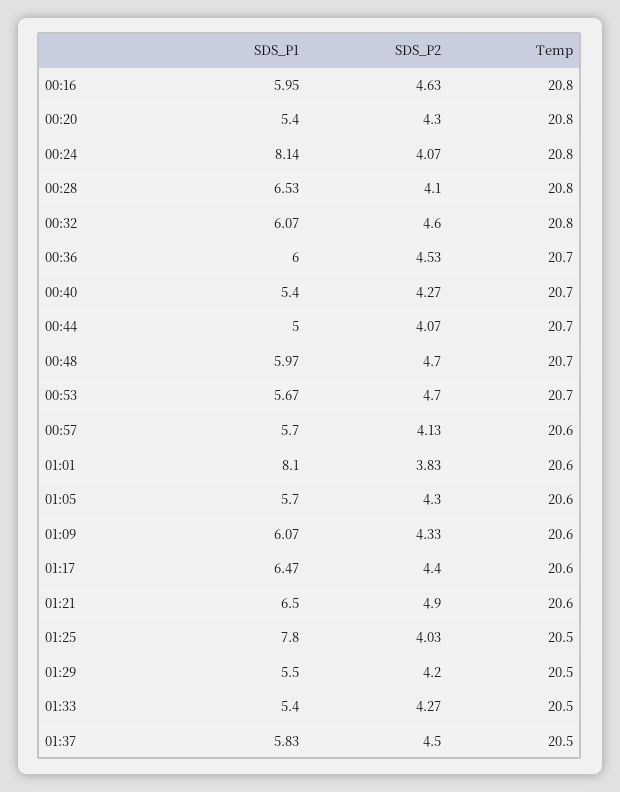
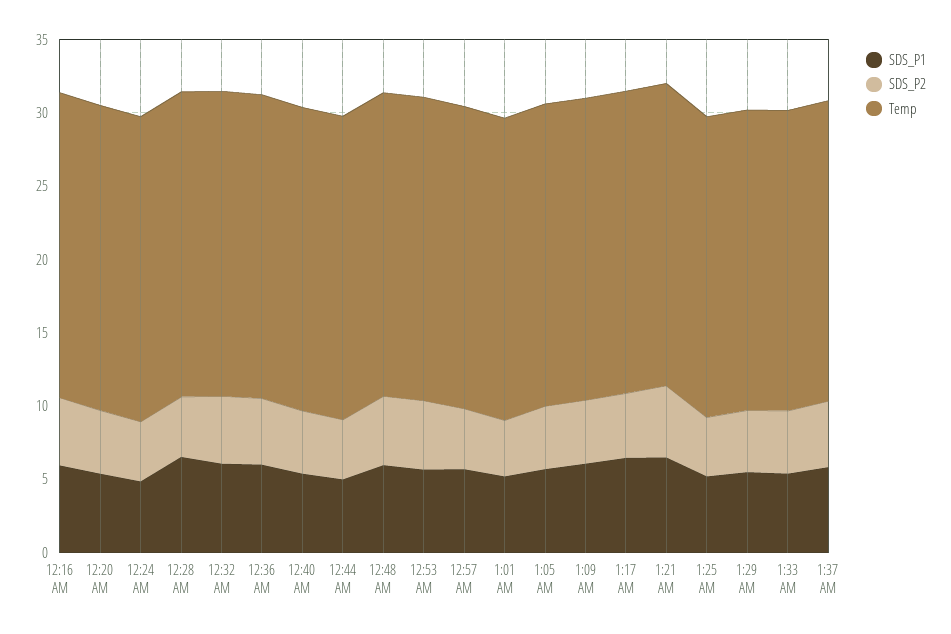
  {
    "SDS_P1": {
      "00:16": 5.95,
      "00:20": 5.4,
-     "00:24": 8.14,
+     "00:24": 5,
      "00:28": 6.53,
      "00:32": 6.07,
      "00:36": 6,
      "00:40": 5.4,
      "00:44": 5,
      "00:48": 5.97,
      "00:53": 5.67,
      "00:57": 5.7,
-     "01:01": 8.1,
+     "01:01": 5,
      "01:05": 5.7,
      "01:09": 6.07,
      "01:17": 6.47,
      "01:21": 6.5,
-     "01:25": 7.8,
+     "01:25": 5,
      "01:29": 5.5,
      "01:33": 5.4,
      "01:37": 5.83
    },
    "SDS_P2": {
      "00:16": 4.63,
      "00:20": 4.3,
      "00:24": 4.07,
      "00:28": 4.1,
      "00:32": 4.6,
      "00:36": 4.53,
      "00:40": 4.27,
      "00:44": 4.07,
      "00:48": 4.7,
      "00:53": 4.7,
      "00:57": 4.13,
      "01:01": 3.83,
      "01:05": 4.3,
      "01:09": 4.33,
      "01:17": 4.4,
      "01:21": 4.9,
      "01:25": 4.03,
      "01:29": 4.2,
      "01:33": 4.27,
      "01:37": 4.5
    },
    "Temp": {
      "00:16": 20.8,
      "00:20": 20.8,
      "00:24": 20.8,
      "00:28": 20.8,
      "00:32": 20.8,
      "00:36": 20.7,
      "00:40": 20.7,
      "00:44": 20.7,
      "00:48": 20.7,
      "00:53": 20.7,
      "00:57": 20.6,
      "01:01": 20.6,
      "01:05": 20.6,
      "01:09": 20.6,
      "01:17": 20.6,
      "01:21": 20.6,
      "01:25": 20.5,
      "01:29": 20.5,
      "01:33": 20.5,
      "01:37": 20.5
    }
  }

